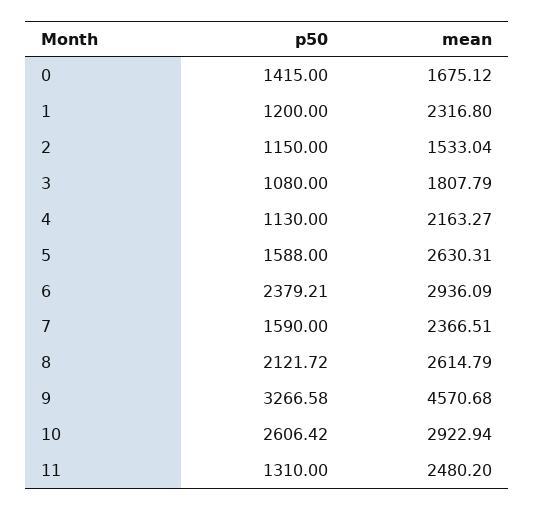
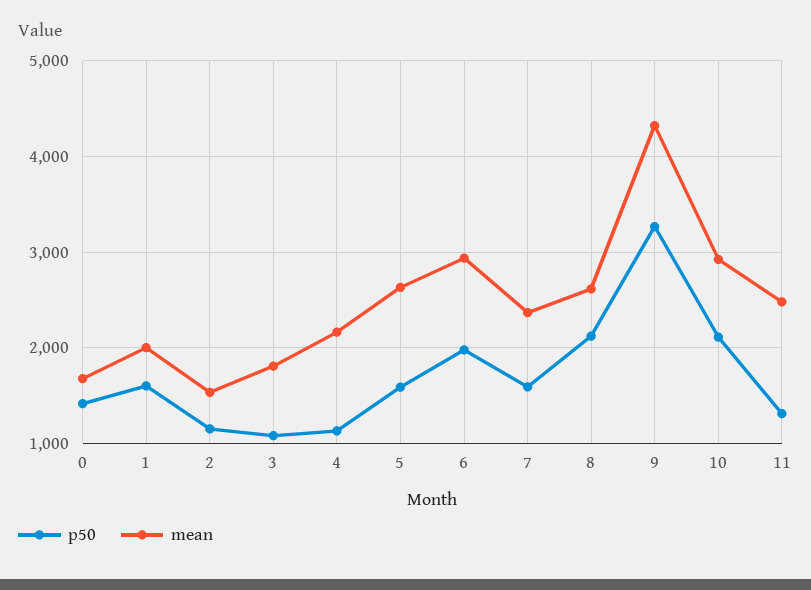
  {
    "p50": {
      "0": 1415,
-     "1": 1200,
+     "1": 1600,
      "2": 1150,
      "3": 1080,
      "4": 1130,
      "5": 1588,
-     "6": 2379.21,
+     "6": 2000,
      "7": 1590,
      "8": 2121.72,
      "9": 3266.58,
-     "10": 2606.42,
+     "10": 2100,
      "11": 1310
    },
    "mean": {
      "0": 1675.12,
-     "1": 2316.8,
+     "1": 2000,
      "2": 1533.04,
      "3": 1807.79,
      "4": 2163.27,
      "5": 2630.31,
      "6": 2936.09,
      "7": 2366.51,
      "8": 2614.79,
-     "9": 4570.68,
+     "9": 4300,
      "10": 2922.94,
      "11": 2480.2
    }
  }

